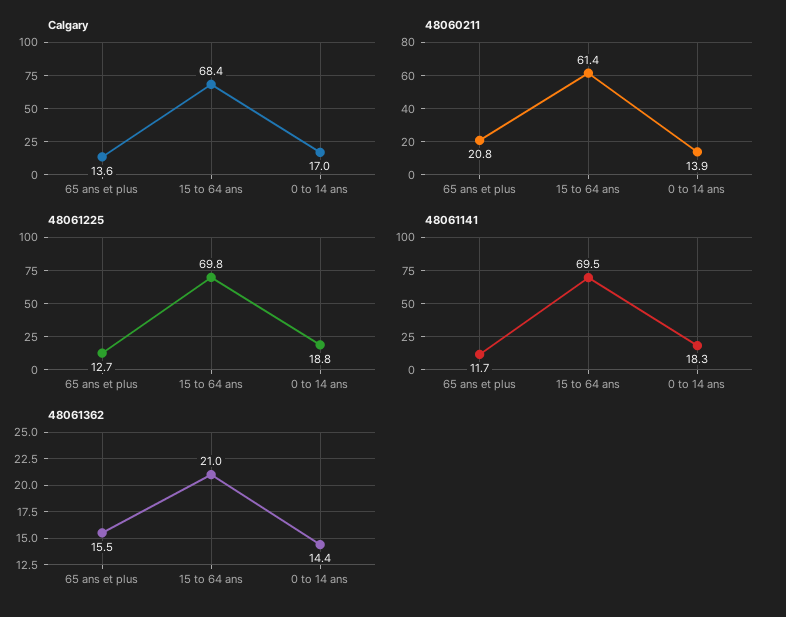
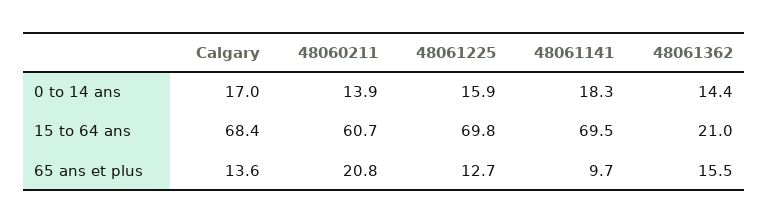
  {
    "Calgary": {
      "65 ans et plus": 13.6,
      "15 to 64 ans": 68.4,
      "0 to 14 ans": 17
    },
    "48060211": {
      "65 ans et plus": 20.8,
-     "15 to 64 ans": 61.4,
+     "15 to 64 ans": 60.7,
      "0 to 14 ans": 13.9
    },
    "48061225": {
      "65 ans et plus": 12.7,
      "15 to 64 ans": 69.8,
-     "0 to 14 ans": 18.8
+     "0 to 14 ans": 15.9
    },
    "48061141": {
-     "65 ans et plus": 11.7,
+     "65 ans et plus": 9.7,
      "15 to 64 ans": 69.5,
      "0 to 14 ans": 18.3
    },
    "48061362": {
      "65 ans et plus": 15.5,
      "15 to 64 ans": 21,
      "0 to 14 ans": 14.4
    }
  }

